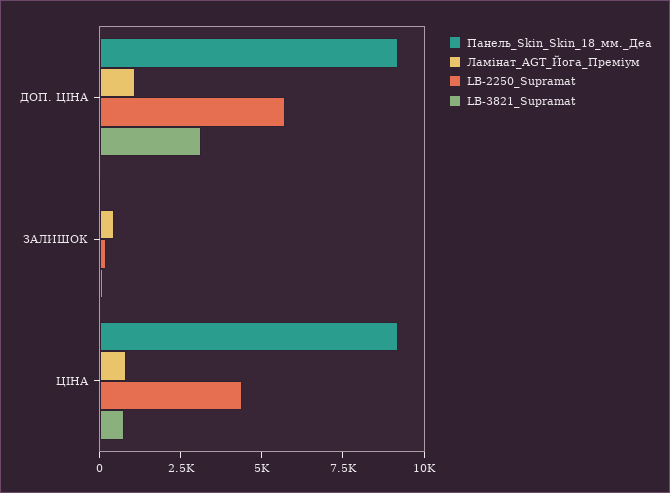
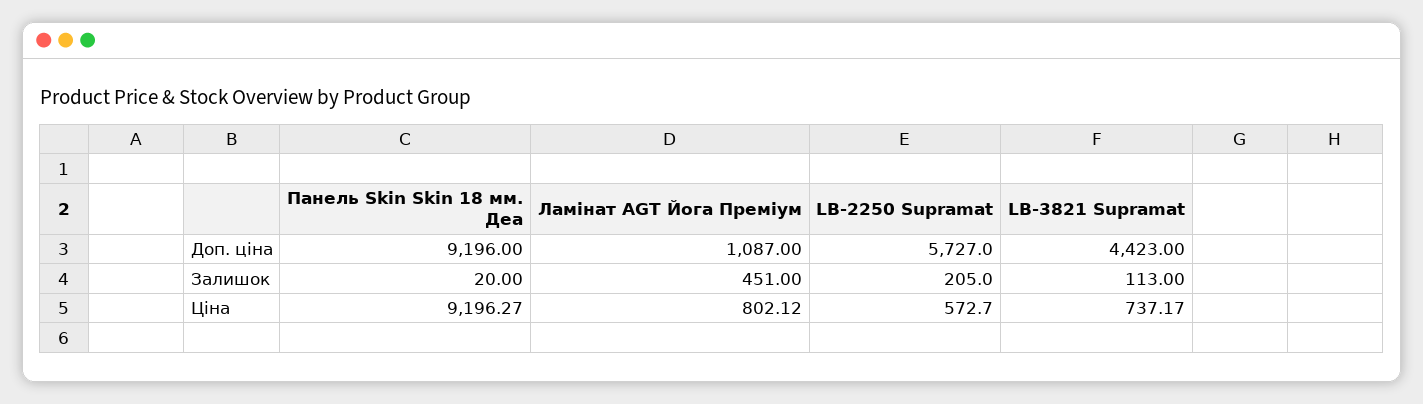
  {
    "Панель_Skin_Skin_18_мм._Деа": {
      "ДОП. ЦІНА": 9196,
      "ЗАЛИШОК": 20,
      "ЦІНА": 9196.27
    },
    "Ламінат_AGT_Йога_Преміум": {
      "ДОП. ЦІНА": 1087,
      "ЗАЛИШОК": 451,
      "ЦІНА": 802.12
    },
    "LB-2250_Supramat": {
      "ДОП. ЦІНА": 5727,
      "ЗАЛИШОК": 205,
-     "ЦІНА": 4500
+     "ЦІНА": 572.7
    },
    "LB-3821_Supramat": {
-     "ДОП. ЦІНА": 3000,
+     "ДОП. ЦІНА": 4423,
      "ЗАЛИШОК": 113,
      "ЦІНА": 737.17
    }
  }

